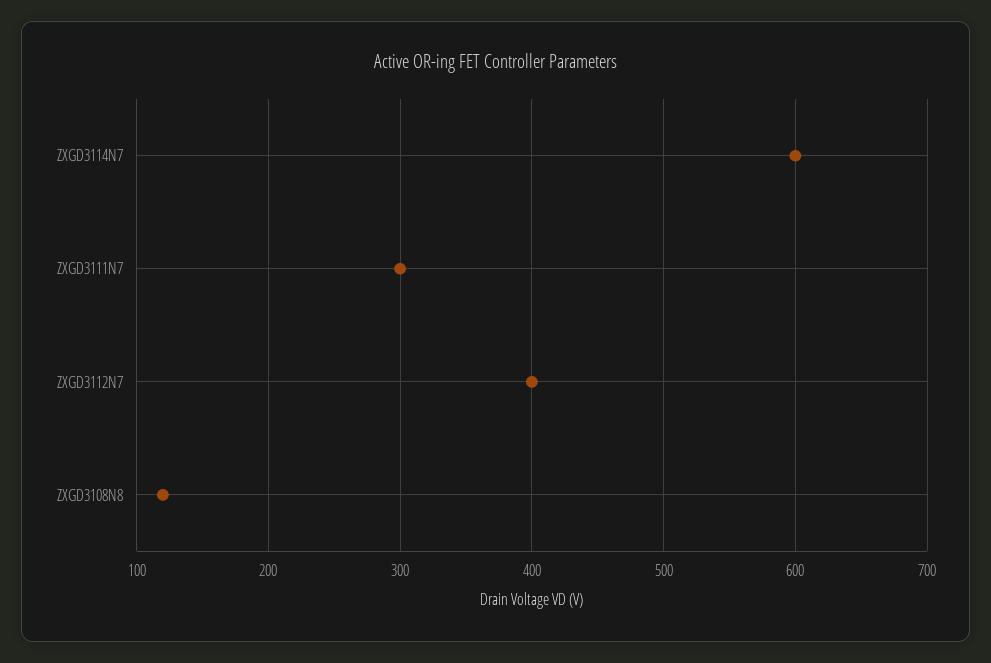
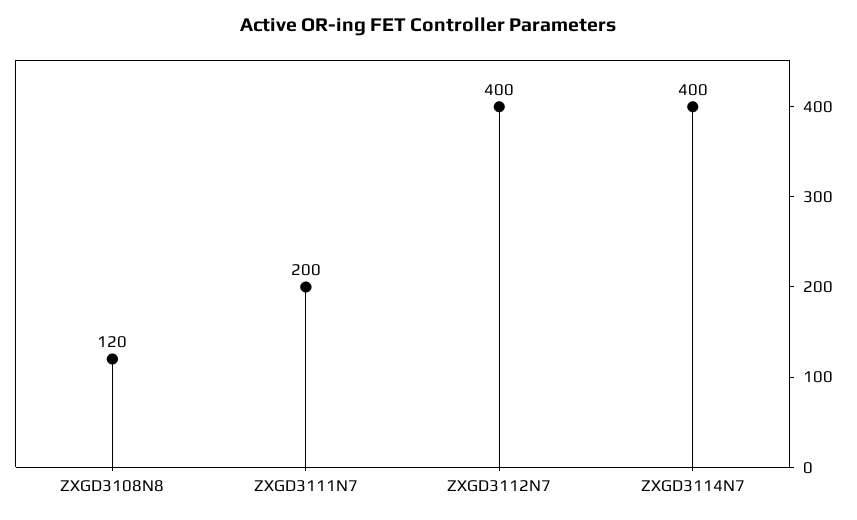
  {
-   "ZXGD3114N7": 600,
+   "ZXGD3114N7": 400,
-   "ZXGD3111N7": 300,
+   "ZXGD3111N7": 200,
    "ZXGD3112N7": 400,
    "ZXGD3108N8": 120
  }

